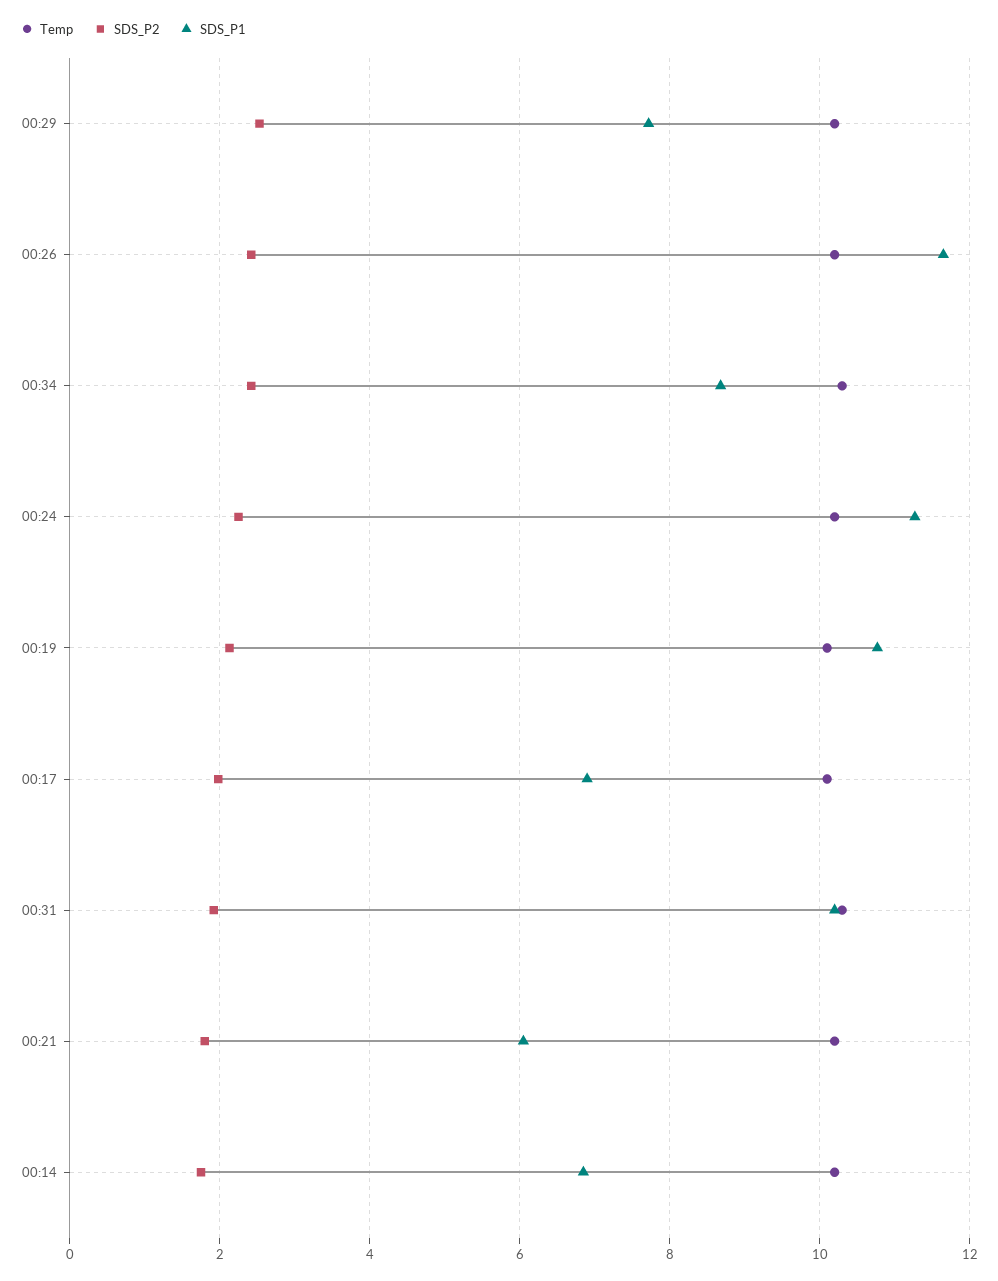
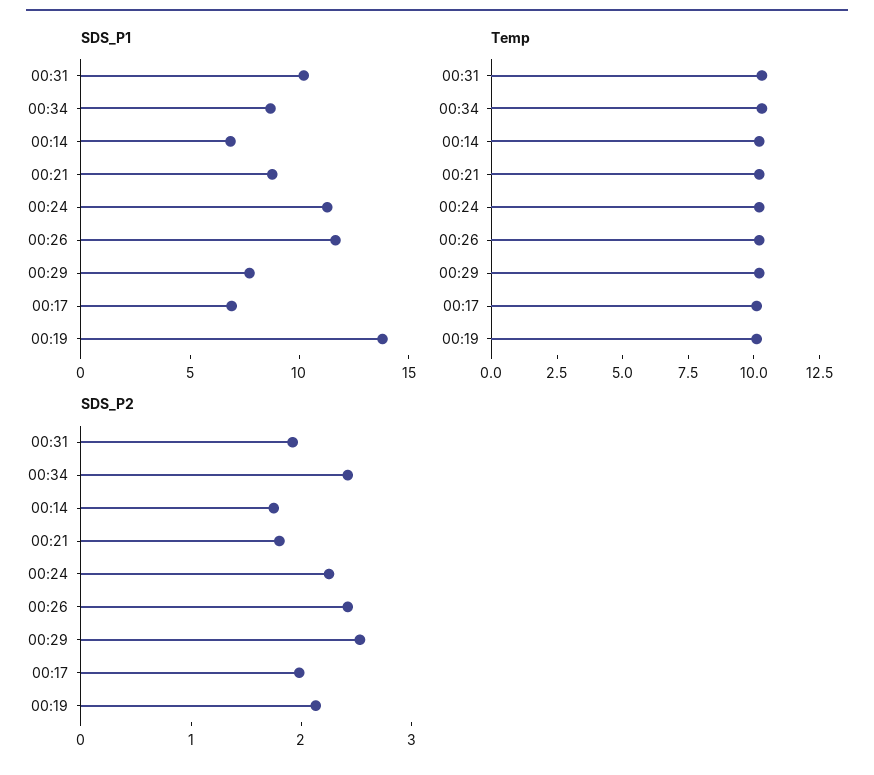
  {
    "Temp": {
      "00:29": 10.2,
      "00:26": 10.2,
      "00:34": 10.4,
      "00:24": 10.2,
      "00:19": 10.2,
      "00:17": 10.2,
      "00:31": 10.4,
      "00:21": 10.2,
      "00:14": 10.2
    },
    "SDS_P2": {
      "00:29": 2.6,
      "00:26": 2.4,
      "00:34": 2.4,
      "00:24": 2.2,
      "00:19": 2.2,
      "00:17": 2,
      "00:31": 2,
      "00:21": 1.8,
      "00:14": 1.8
    },
    "SDS_P1": {
      "00:29": 7.8,
      "00:26": 11.6,
      "00:34": 8.6,
      "00:24": 11.2,
-     "00:19": 10.8,
+     "00:19": 14,
      "00:17": 7,
      "00:31": 10.2,
-     "00:21": 6,
+     "00:21": 9,
      "00:14": 6.8
    }
  }

